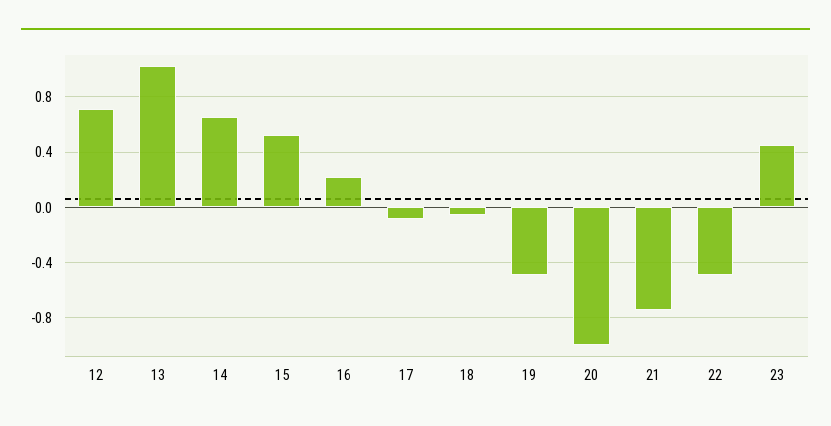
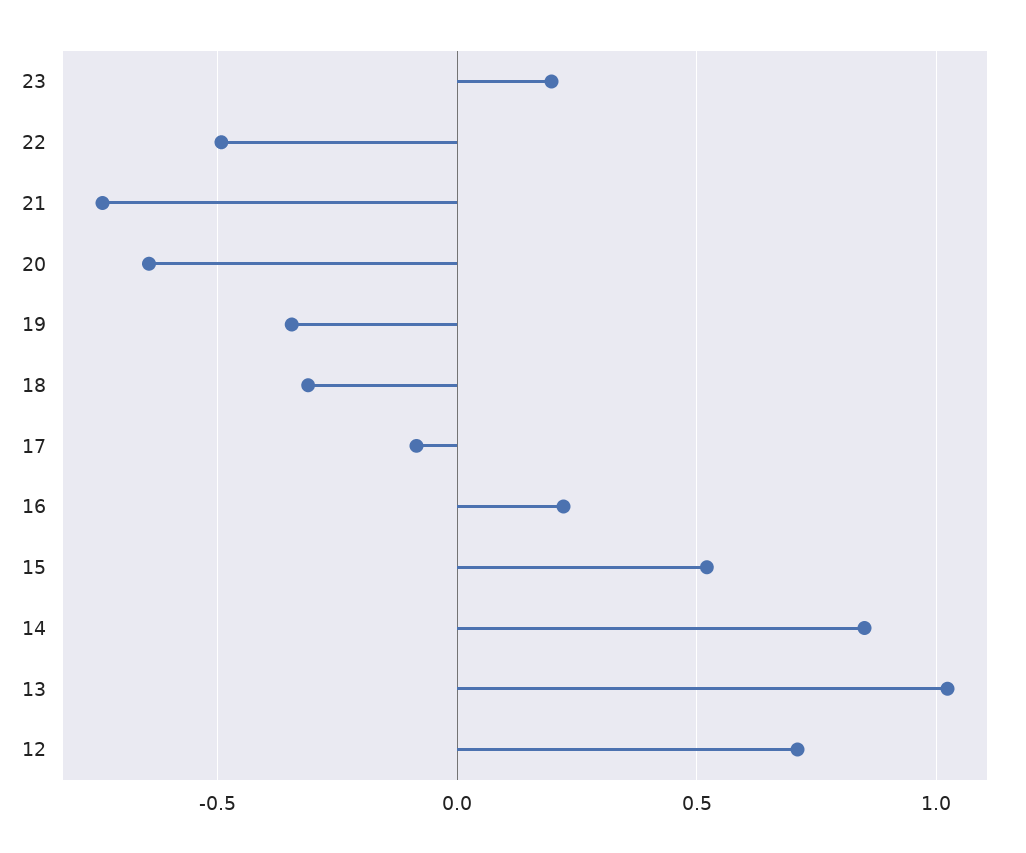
  {
    "12": 0.7,
    "13": 1,
-   "14": 0.65,
+   "14": 0.85,
    "15": 0.5,
    "16": 0.2,
    "17": -0.1,
-   "18": -0.05,
+   "18": -0.3,
-   "19": -0.5,
+   "19": -0.35,
-   "20": -1,
+   "20": -0.65,
    "21": -0.75,
    "22": -0.5,
-   "23": 0.45
+   "23": 0.2
  }

